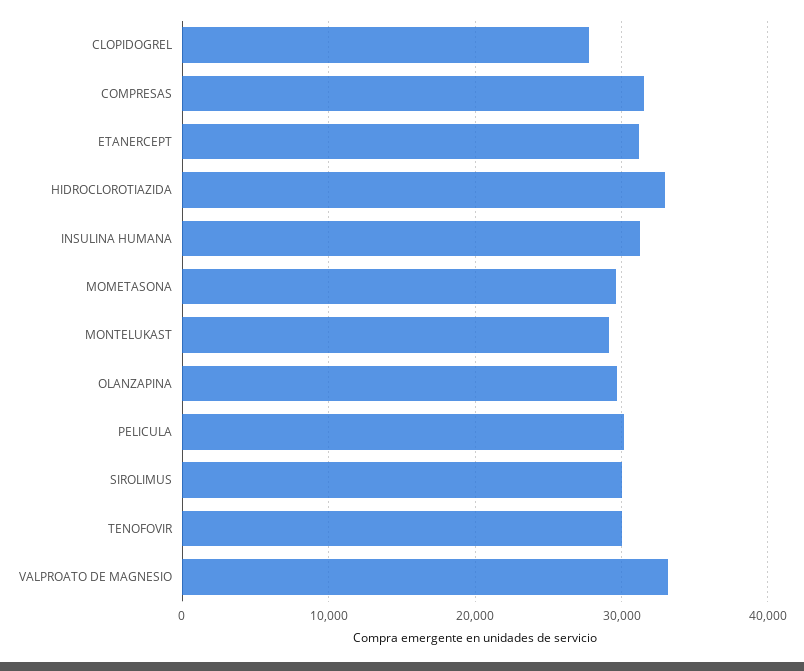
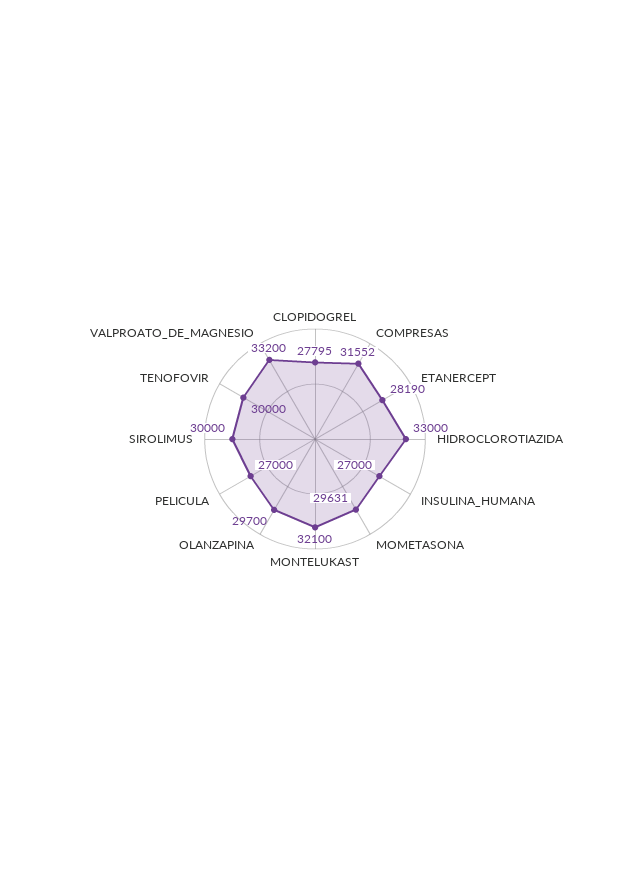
  {
    "CLOPIDOGREL": 27795,
    "COMPRESAS": 31552,
-   "ETANERCEPT": 31000,
+   "ETANERCEPT": 28190,
    "HIDROCLOROTIAZIDA": 33000,
-   "INSULINA HUMANA": 31000,
+   "INSULINA HUMANA": 27000,
    "MOMETASONA": 29631,
-   "MONTELUKAST": 29000,
+   "MONTELUKAST": 32100,
    "OLANZAPINA": 29700,
-   "PELICULA": 30000,
+   "PELICULA": 27000,
    "SIROLIMUS": 30000,
    "TENOFOVIR": 30000,
    "VALPROATO DE MAGNESIO": 33200
  }

